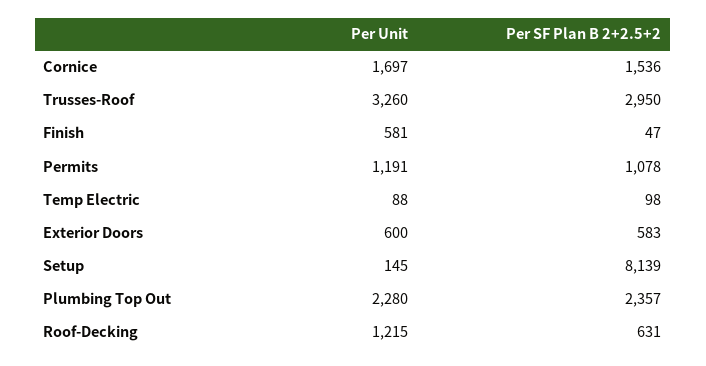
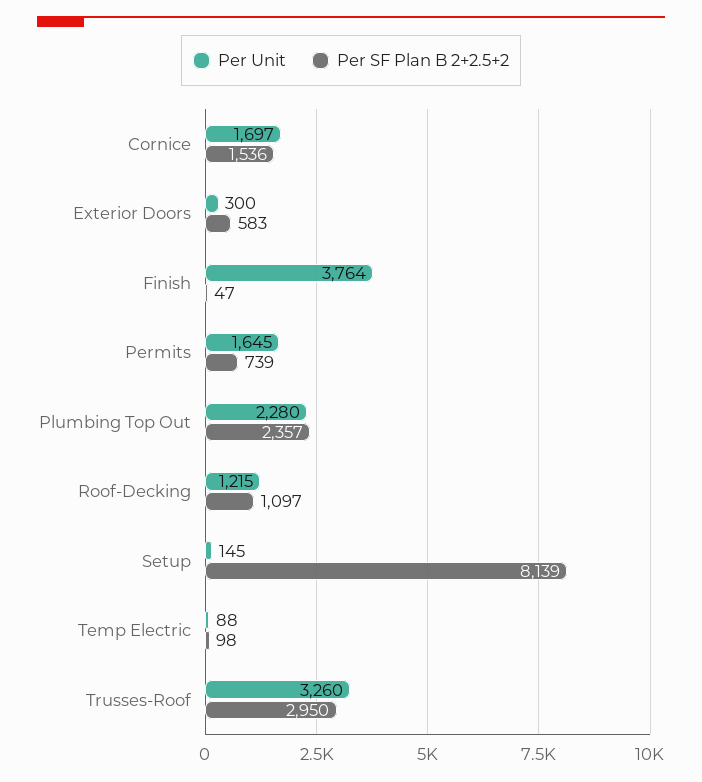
  {
    "Per Unit": {
      "Cornice": 1697,
      "Trusses-Roof": 3260,
-     "Finish": 581,
+     "Finish": 3764,
-     "Permits": 1191,
+     "Permits": 1645,
      "Temp Electric": 88,
-     "Exterior Doors": 600,
+     "Exterior Doors": 300,
      "Setup": 145,
      "Plumbing Top Out": 2280,
      "Roof-Decking": 1215
    },
    "Per SF Plan B 2+2.5+2": {
      "Cornice": 1536,
      "Trusses-Roof": 2950,
      "Finish": 47,
-     "Permits": 1078,
+     "Permits": 739,
      "Temp Electric": 98,
      "Exterior Doors": 583,
      "Setup": 8139,
      "Plumbing Top Out": 2357,
-     "Roof-Decking": 631
+     "Roof-Decking": 1097
    }
  }

